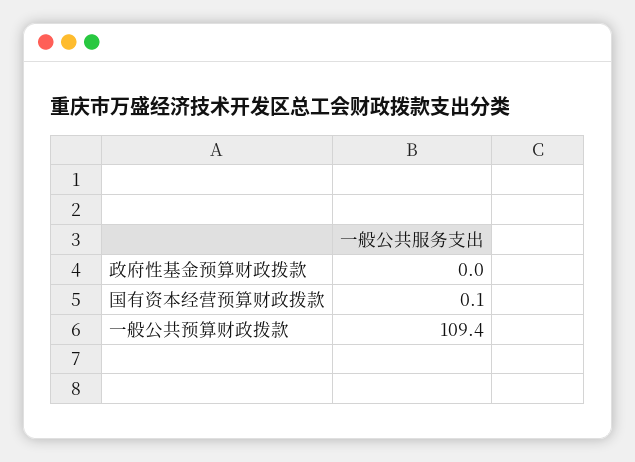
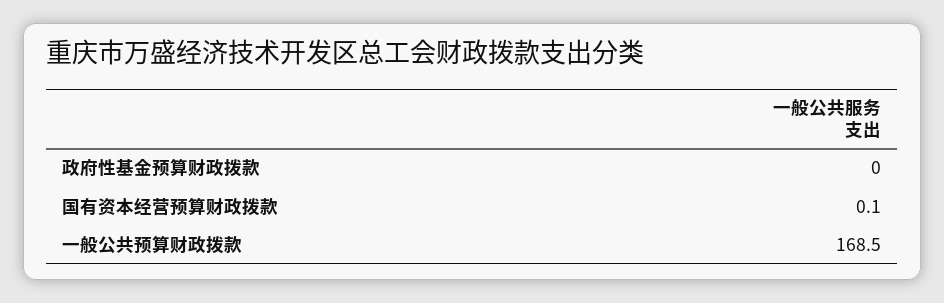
  {
    "政府性基金预算财政拨款": 0,
    "国有资本经营预算财政拨款": 0.1,
-   "一般公共预算财政拨款": 109.4
+   "一般公共预算财政拨款": 168.5
  }

